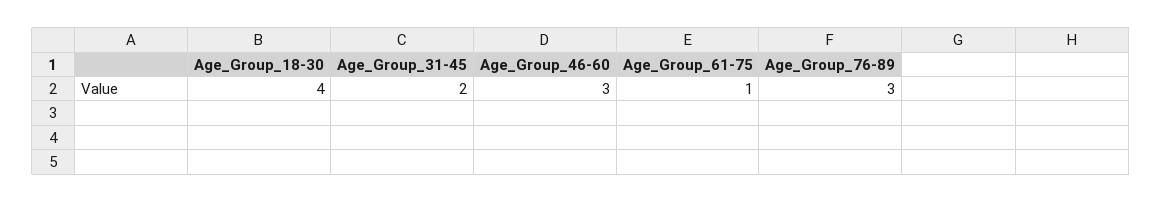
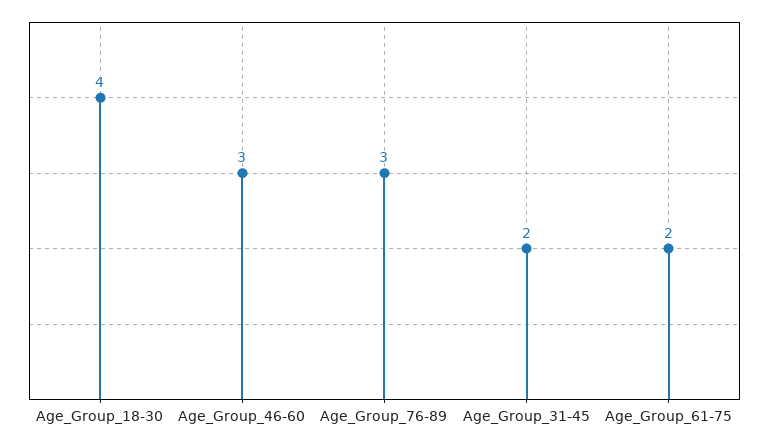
  {
    "Age_Group_18-30": 4,
    "Age_Group_31-45": 2,
    "Age_Group_46-60": 3,
-   "Age_Group_61-75": 1,
+   "Age_Group_61-75": 2,
    "Age_Group_76-89": 3
  }

